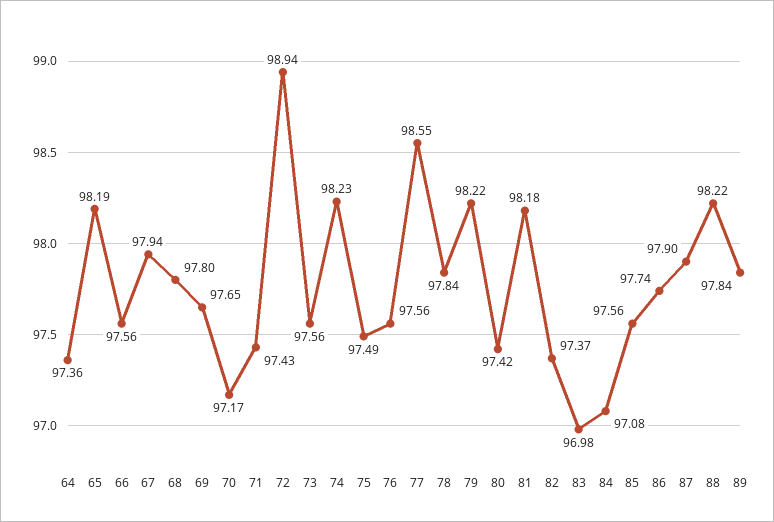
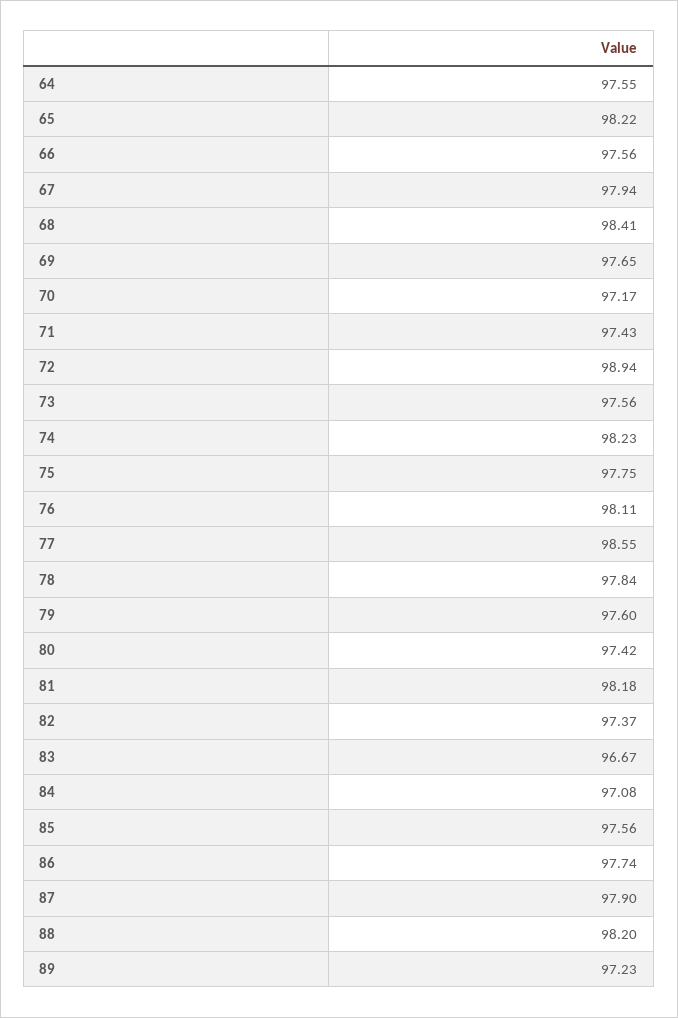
  {
-   "64": 97.36,
+   "64": 97.55,
-   "65": 98.19,
+   "65": 98.22,
    "66": 97.56,
    "67": 97.94,
-   "68": 97.8,
+   "68": 98.41,
    "69": 97.65,
    "70": 97.17,
    "71": 97.43,
    "72": 98.94,
    "73": 97.56,
    "74": 98.23,
-   "75": 97.49,
+   "75": 97.75,
-   "76": 97.56,
+   "76": 98.11,
    "77": 98.55,
    "78": 97.84,
-   "79": 98.22,
+   "79": 97.6,
    "80": 97.42,
    "81": 98.18,
    "82": 97.37,
-   "83": 96.98,
+   "83": 96.67,
    "84": 97.08,
    "85": 97.56,
    "86": 97.74,
    "87": 97.9,
-   "88": 98.22,
+   "88": 98.2,
-   "89": 97.84
+   "89": 97.23
  }

